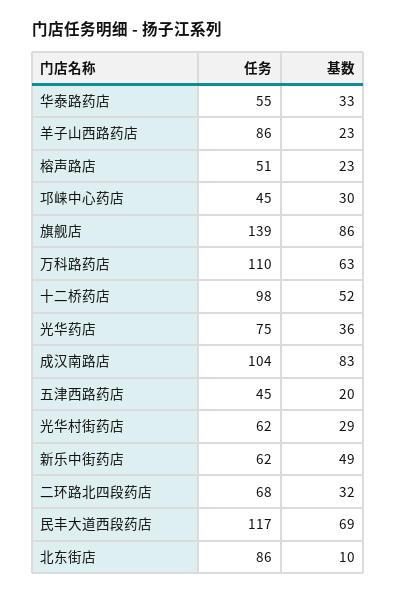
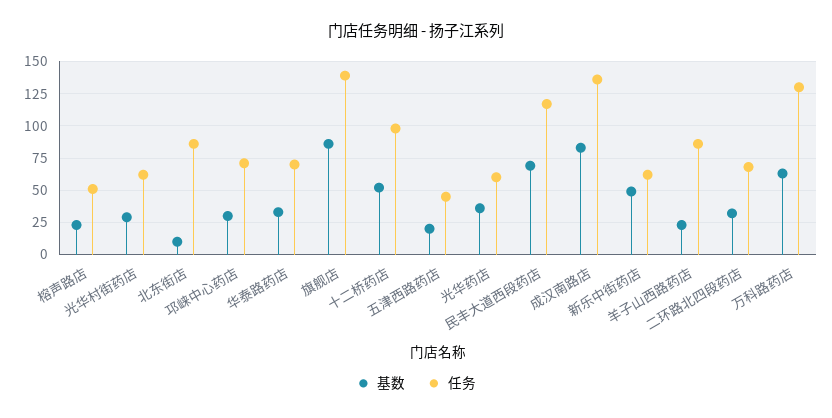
  {
    "任务": {
-     "华泰路药店": 55,
+     "华泰路药店": 70,
      "羊子山西路药店": 86,
      "榕声路店": 51,
-     "邛崃中心药店": 45,
+     "邛崃中心药店": 70,
      "旗舰店": 139,
-     "万科路药店": 110,
+     "万科路药店": 130,
      "十二桥药店": 98,
-     "光华药店": 75,
+     "光华药店": 60,
-     "成汉南路店": 104,
+     "成汉南路店": 135,
      "五津西路药店": 45,
      "光华村街药店": 62,
      "新乐中街药店": 62,
      "二环路北四段药店": 68,
      "民丰大道西段药店": 117,
      "北东街店": 86
    },
    "基数": {
      "华泰路药店": 33,
      "羊子山西路药店": 23,
      "榕声路店": 23,
      "邛崃中心药店": 30,
      "旗舰店": 86,
      "万科路药店": 63,
      "十二桥药店": 52,
      "光华药店": 36,
      "成汉南路店": 83,
      "五津西路药店": 20,
      "光华村街药店": 29,
      "新乐中街药店": 49,
      "二环路北四段药店": 32,
      "民丰大道西段药店": 69,
      "北东街店": 10
    }
  }

